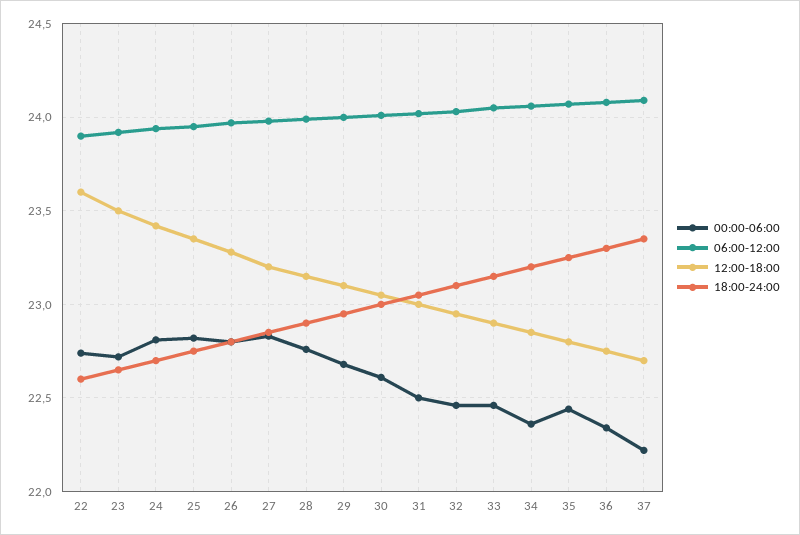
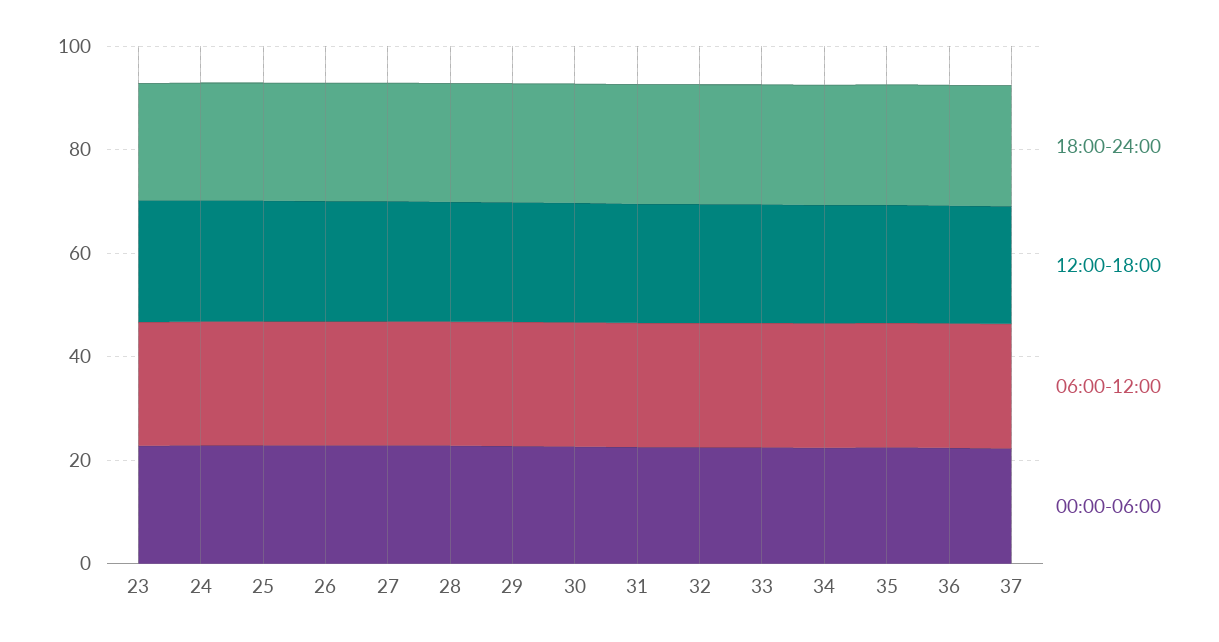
  {
    "00:00-06:00": {
-     "22": 22.75,
      "23": 22.7,
      "24": 22.8,
      "25": 22.8,
      "26": 22.8,
      "27": 22.85,
      "28": 22.75,
      "29": 22.7,
      "30": 22.6,
      "31": 22.5,
      "32": 22.45,
      "33": 22.45,
      "34": 22.35,
      "35": 22.45,
      "36": 22.35,
      "37": 22.2
    },
    "06:00-12:00": {
-     "22": 23.9,
      "23": 23.9,
      "24": 23.95,
      "25": 23.95,
      "26": 23.95,
      "27": 24,
      "28": 24,
      "29": 24,
      "30": 24,
      "31": 24,
      "32": 24.05,
      "33": 24.05,
      "34": 24.05,
      "35": 24.05,
      "36": 24.1,
      "37": 24.1
    },
    "12:00-18:00": {
-     "22": 23.6,
      "23": 23.5,
      "24": 23.4,
      "25": 23.35,
      "26": 23.3,
      "27": 23.2,
      "28": 23.15,
      "29": 23.1,
      "30": 23.05,
      "31": 23,
      "32": 22.95,
      "33": 22.9,
      "34": 22.85,
      "35": 22.8,
      "36": 22.75,
      "37": 22.7
    },
    "18:00-24:00": {
-     "22": 22.6,
      "23": 22.65,
      "24": 22.7,
      "25": 22.75,
      "26": 22.8,
      "27": 22.85,
      "28": 22.9,
      "29": 22.95,
      "30": 23,
      "31": 23.05,
      "32": 23.1,
      "33": 23.15,
      "34": 23.2,
      "35": 23.25,
      "36": 23.3,
      "37": 23.35
    }
  }

